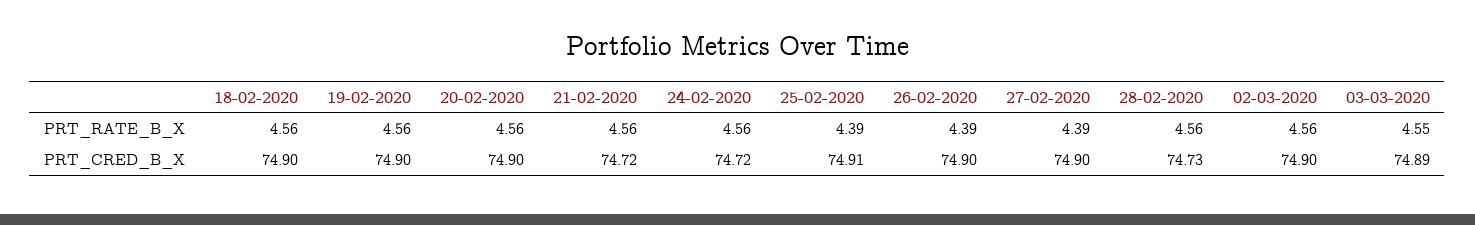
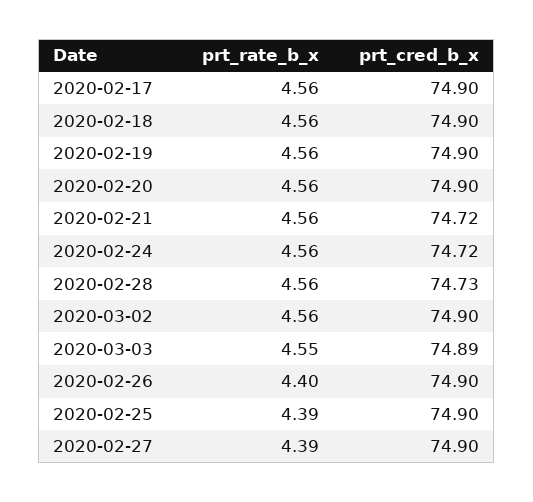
  {
    "18-02-2020": {
      "PRT_RATE_B_X": 4.56,
      "PRT_CRED_B_X": 74.9
    },
    "19-02-2020": {
      "PRT_RATE_B_X": 4.56,
      "PRT_CRED_B_X": 74.9
    },
    "20-02-2020": {
      "PRT_RATE_B_X": 4.56,
      "PRT_CRED_B_X": 74.9
    },
    "21-02-2020": {
      "PRT_RATE_B_X": 4.56,
      "PRT_CRED_B_X": 74.72
    },
    "24-02-2020": {
      "PRT_RATE_B_X": 4.56,
      "PRT_CRED_B_X": 74.72
    },
    "25-02-2020": {
      "PRT_RATE_B_X": 4.39,
-     "PRT_CRED_B_X": 74.91
+     "PRT_CRED_B_X": 74.9
    },
    "26-02-2020": {
-     "PRT_RATE_B_X": 4.39,
+     "PRT_RATE_B_X": 4.4,
      "PRT_CRED_B_X": 74.9
    },
    "27-02-2020": {
      "PRT_RATE_B_X": 4.39,
      "PRT_CRED_B_X": 74.9
    },
    "28-02-2020": {
      "PRT_RATE_B_X": 4.56,
      "PRT_CRED_B_X": 74.73
    },
    "02-03-2020": {
      "PRT_RATE_B_X": 4.56,
      "PRT_CRED_B_X": 74.9
    },
    "03-03-2020": {
      "PRT_RATE_B_X": 4.55,
      "PRT_CRED_B_X": 74.89
-   }
+   },
+   "2020-02-17": {
+     "PRT_RATE_B_X": 4.56,
+     "PRT_CRED_B_X": 74.9
+   }
  }

